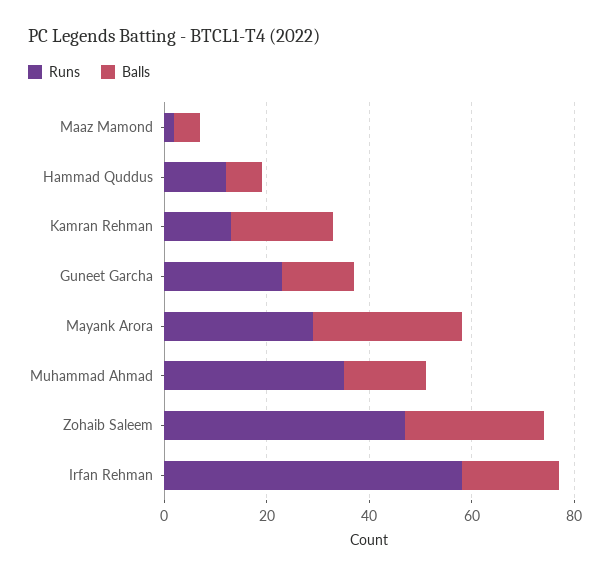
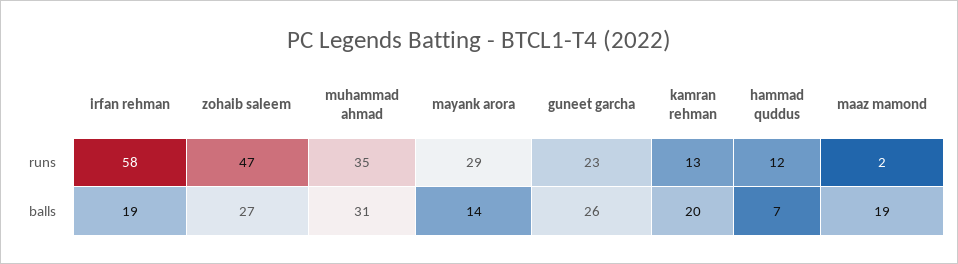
  {
    "Runs": {
      "Maaz Mamond": 2,
      "Hammad Quddus": 12,
      "Kamran Rehman": 13,
      "Guneet Garcha": 23,
      "Mayank Arora": 29,
      "Muhammad Ahmad": 35,
      "Zohaib Saleem": 47,
      "Irfan Rehman": 58
    },
    "Balls": {
-     "Maaz Mamond": 5,
+     "Maaz Mamond": 19,
      "Hammad Quddus": 7,
      "Kamran Rehman": 20,
-     "Guneet Garcha": 15,
+     "Guneet Garcha": 26,
-     "Mayank Arora": 30,
+     "Mayank Arora": 14,
-     "Muhammad Ahmad": 15,
+     "Muhammad Ahmad": 31,
      "Zohaib Saleem": 27,
      "Irfan Rehman": 19
    }
  }

